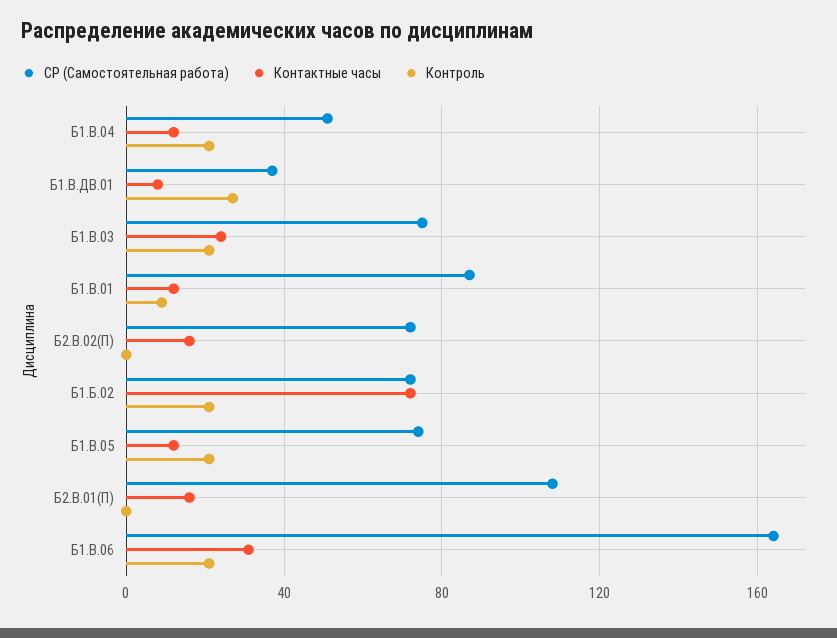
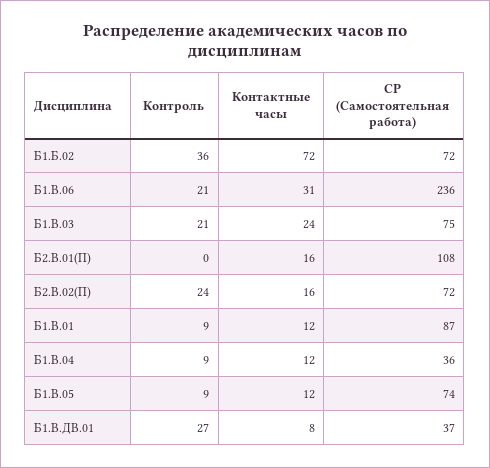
  {
    "СР (Самостоятельная работа)": {
-     "Б1.В.04": 50,
+     "Б1.В.04": 36,
      "Б1.В.ДВ.01": 37,
      "Б1.В.03": 75,
      "Б1.В.01": 87,
      "Б2.В.02(П)": 72,
      "Б1.Б.02": 72,
      "Б1.В.05": 74,
      "Б2.В.01(П)": 108,
-     "Б1.В.06": 165
+     "Б1.В.06": 236
    },
    "Контактные часы": {
      "Б1.В.04": 12,
      "Б1.В.ДВ.01": 8,
      "Б1.В.03": 24,
      "Б1.В.01": 12,
      "Б2.В.02(П)": 16,
      "Б1.Б.02": 72,
      "Б1.В.05": 12,
      "Б2.В.01(П)": 16,
      "Б1.В.06": 31
    },
    "Контроль": {
-     "Б1.В.04": 20,
+     "Б1.В.04": 9,
      "Б1.В.ДВ.01": 27,
      "Б1.В.03": 21,
      "Б1.В.01": 9,
-     "Б2.В.02(П)": 0,
+     "Б2.В.02(П)": 24,
-     "Б1.Б.02": 20,
+     "Б1.Б.02": 36,
-     "Б1.В.05": 20,
+     "Б1.В.05": 9,
      "Б2.В.01(П)": 0,
      "Б1.В.06": 21
    }
  }

